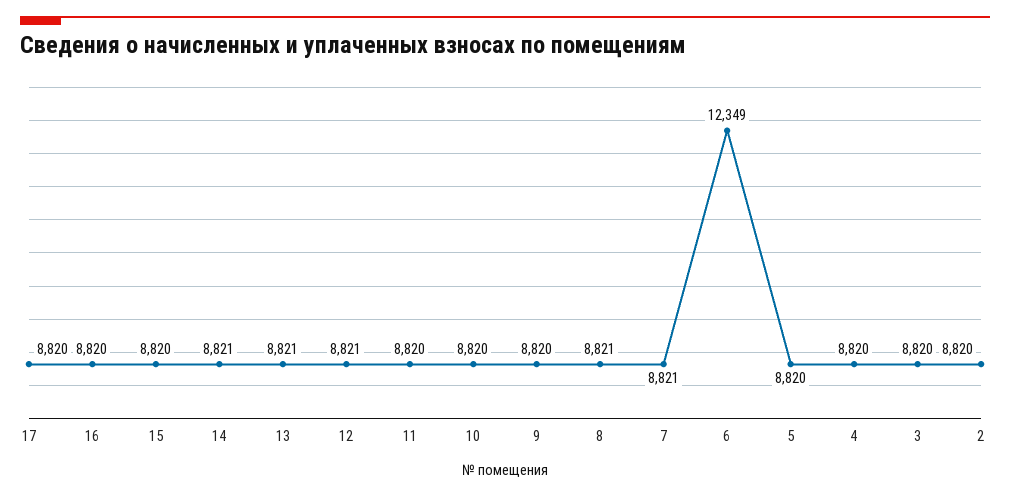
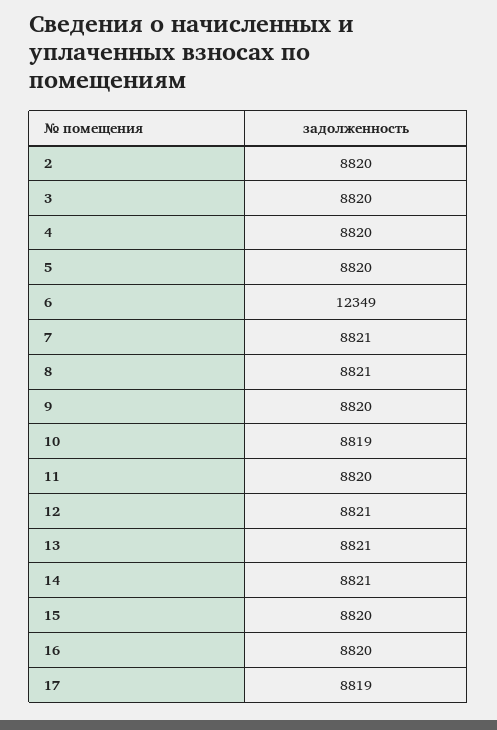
  {
-   "17": 8820,
+   "17": 8819,
    "16": 8820,
    "15": 8820,
    "14": 8821,
    "13": 8821,
    "12": 8821,
    "11": 8820,
-   "10": 8820,
+   "10": 8819,
    "9": 8820,
    "8": 8821,
    "7": 8821,
    "6": 12349,
    "5": 8820,
    "4": 8820,
    "3": 8820,
    "2": 8820
  }

